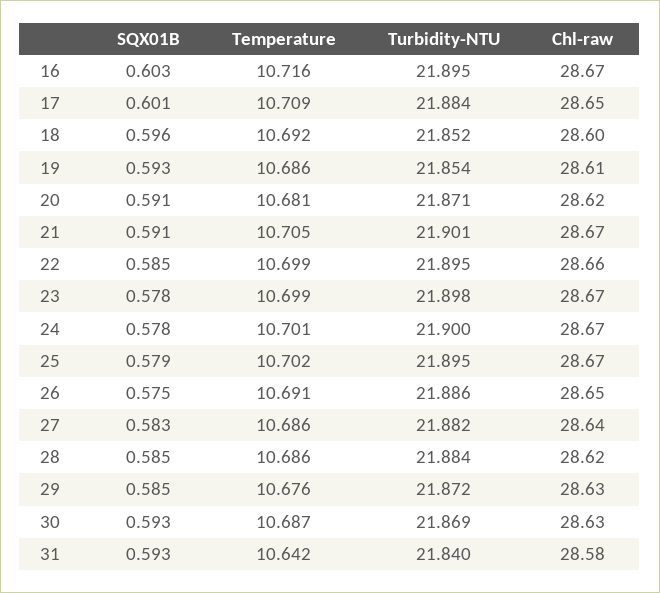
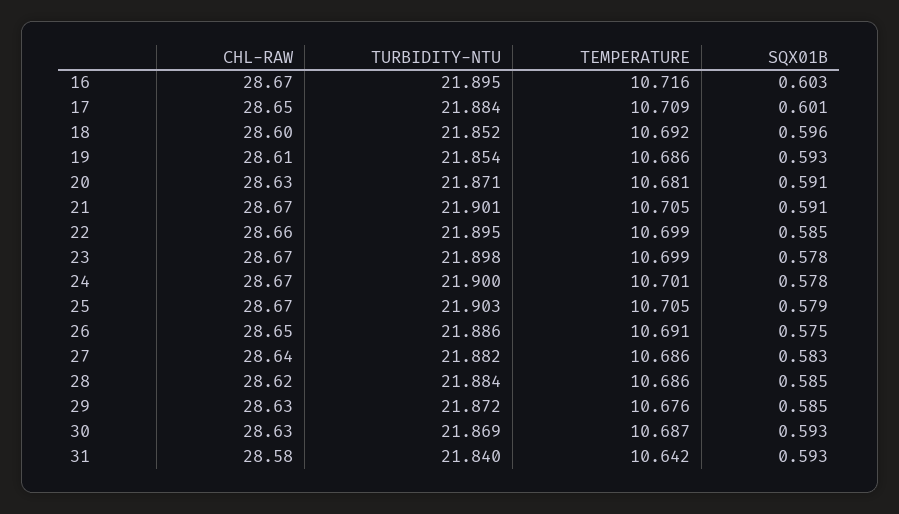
  {
    "SQX01B": {
      "16": 0.603,
      "17": 0.601,
      "18": 0.596,
      "19": 0.593,
      "20": 0.591,
      "21": 0.591,
      "22": 0.585,
      "23": 0.578,
      "24": 0.578,
      "25": 0.579,
      "26": 0.575,
      "27": 0.583,
      "28": 0.585,
      "29": 0.585,
      "30": 0.593,
      "31": 0.593
    },
    "Temperature": {
      "16": 10.716,
      "17": 10.709,
      "18": 10.692,
      "19": 10.686,
      "20": 10.681,
      "21": 10.705,
      "22": 10.699,
      "23": 10.699,
      "24": 10.701,
-     "25": 10.702,
+     "25": 10.705,
      "26": 10.691,
      "27": 10.686,
      "28": 10.686,
      "29": 10.676,
      "30": 10.687,
      "31": 10.642
    },
    "Turbidity-NTU": {
      "16": 21.895,
      "17": 21.884,
      "18": 21.852,
      "19": 21.854,
      "20": 21.871,
      "21": 21.901,
      "22": 21.895,
      "23": 21.898,
      "24": 21.9,
-     "25": 21.895,
+     "25": 21.903,
      "26": 21.886,
      "27": 21.882,
      "28": 21.884,
      "29": 21.872,
      "30": 21.869,
      "31": 21.84
    },
    "Chl-raw": {
      "16": 28.67,
      "17": 28.65,
      "18": 28.6,
      "19": 28.61,
-     "20": 28.62,
+     "20": 28.63,
      "21": 28.67,
      "22": 28.66,
      "23": 28.67,
      "24": 28.67,
      "25": 28.67,
      "26": 28.65,
      "27": 28.64,
      "28": 28.62,
      "29": 28.63,
      "30": 28.63,
      "31": 28.58
    }
  }

